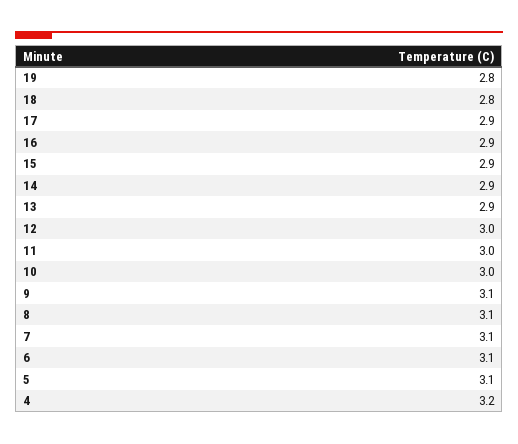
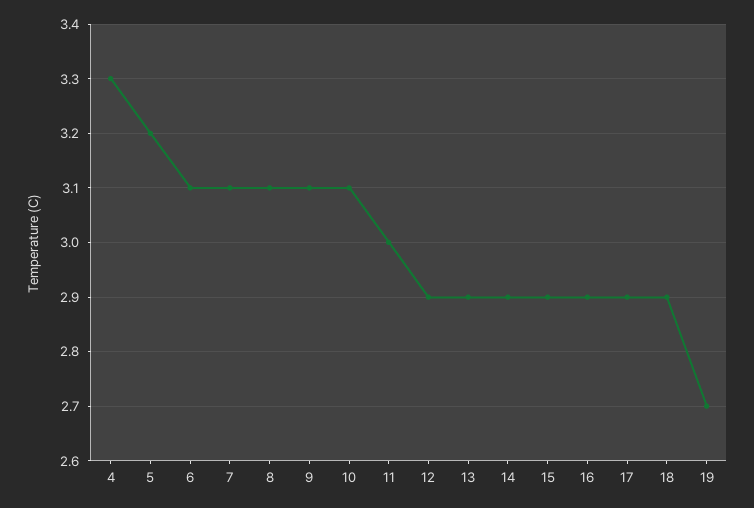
  {
-   "19": 2.8,
+   "19": 2.7,
-   "18": 2.8,
+   "18": 2.9,
    "17": 2.9,
    "16": 2.9,
    "15": 2.9,
    "14": 2.9,
    "13": 2.9,
-   "12": 3,
+   "12": 2.9,
    "11": 3,
-   "10": 3,
+   "10": 3.1,
    "9": 3.1,
    "8": 3.1,
    "7": 3.1,
    "6": 3.1,
-   "5": 3.1,
+   "5": 3.2,
-   "4": 3.2
+   "4": 3.3
  }

